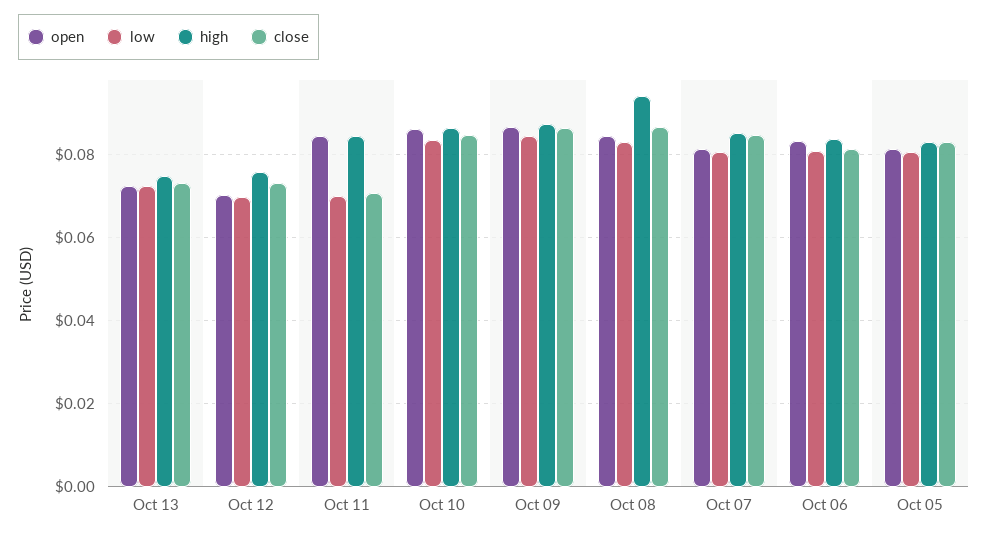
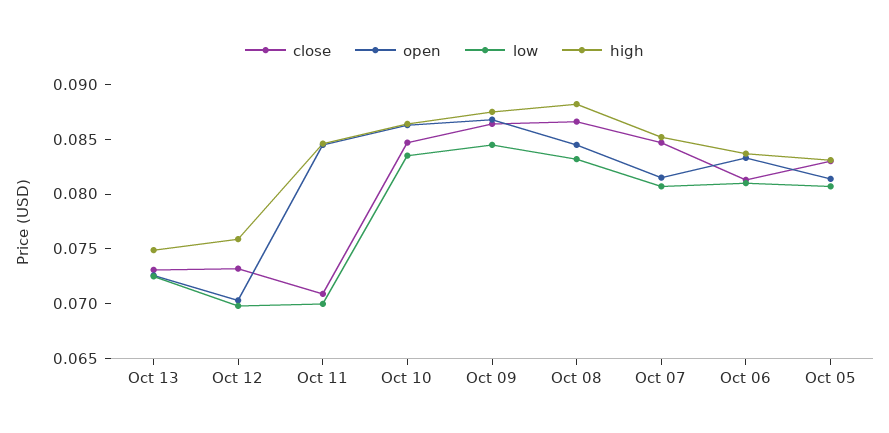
  {
    "open": {
      "Oct 13": 0.073,
      "Oct 12": 0.07,
      "Oct 11": 0.085,
      "Oct 10": 0.086,
      "Oct 09": 0.087,
      "Oct 08": 0.085,
      "Oct 07": 0.082,
      "Oct 06": 0.083,
      "Oct 05": 0.081
    },
    "low": {
      "Oct 13": 0.073,
      "Oct 12": 0.07,
      "Oct 11": 0.07,
      "Oct 10": 0.084,
      "Oct 09": 0.085,
      "Oct 08": 0.083,
      "Oct 07": 0.081,
      "Oct 06": 0.081,
      "Oct 05": 0.081
    },
    "high": {
      "Oct 13": 0.075,
      "Oct 12": 0.076,
      "Oct 11": 0.085,
      "Oct 10": 0.086,
      "Oct 09": 0.088,
-     "Oct 08": 0.094,
+     "Oct 08": 0.088,
      "Oct 07": 0.085,
      "Oct 06": 0.084,
      "Oct 05": 0.083
    },
    "close": {
      "Oct 13": 0.073,
      "Oct 12": 0.073,
      "Oct 11": 0.071,
      "Oct 10": 0.085,
      "Oct 09": 0.086,
      "Oct 08": 0.087,
      "Oct 07": 0.085,
      "Oct 06": 0.081,
      "Oct 05": 0.083
    }
  }

